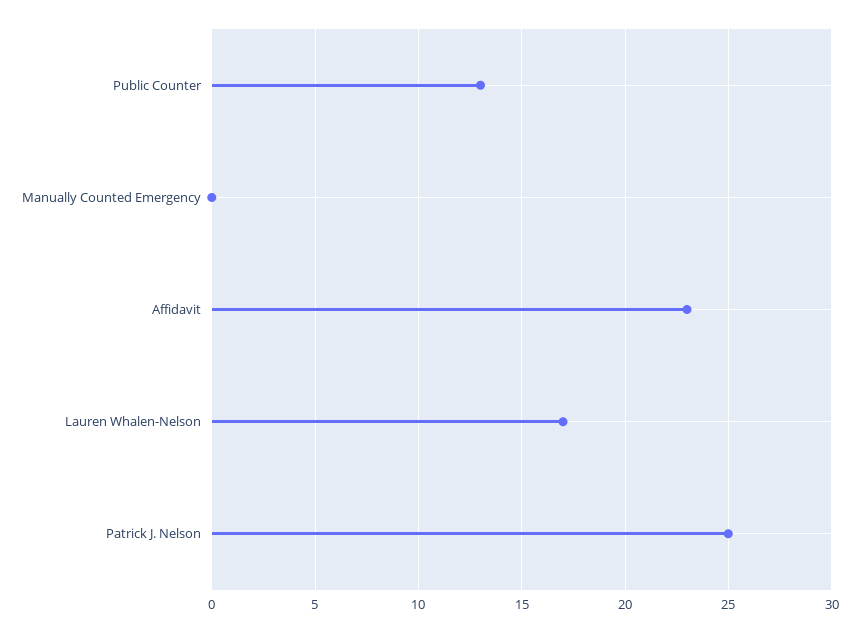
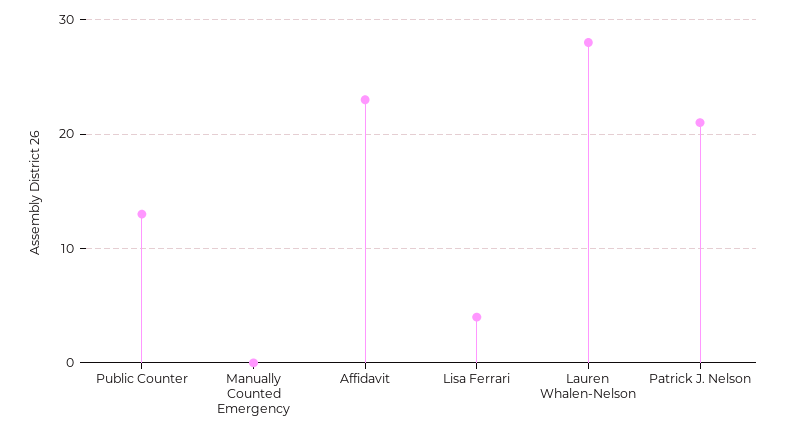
  {
    "Public Counter": 13,
    "Manually Counted Emergency": 0,
    "Affidavit": 23,
-   "Lauren Whalen-Nelson": 17,
+   "Lauren Whalen-Nelson": 28,
-   "Patrick J. Nelson": 25
+   "Patrick J. Nelson": 21,
+   "Lisa Ferrari": 4
  }

